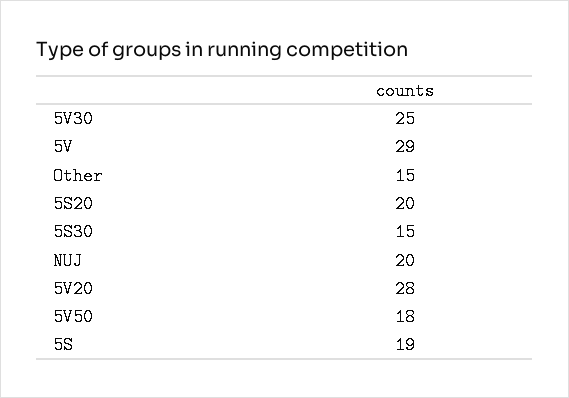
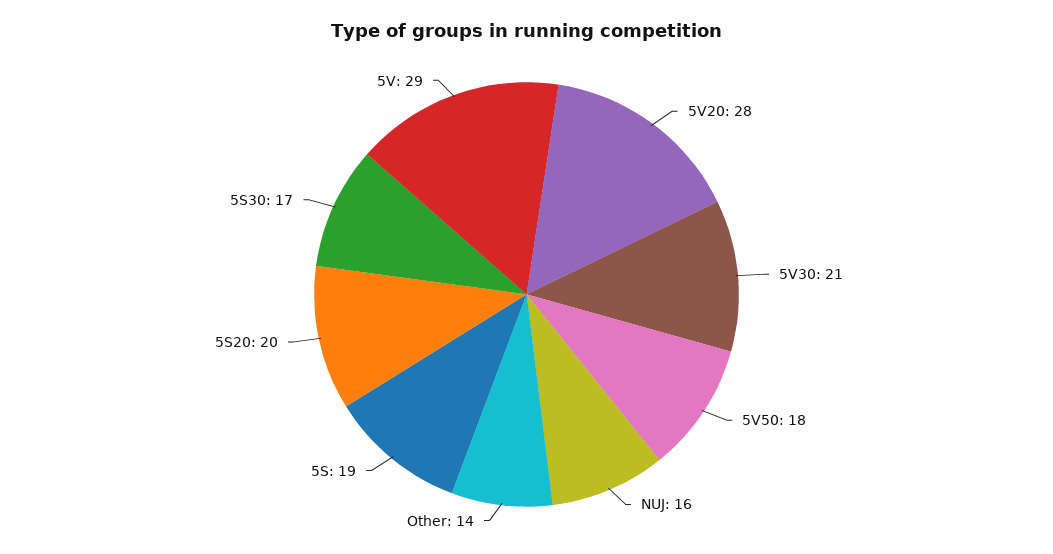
  {
-   "5V30": 25,
+   "5V30": 21,
    "5V": 29,
-   "Other": 15,
+   "Other": 14,
    "5S20": 20,
-   "5S30": 15,
+   "5S30": 17,
-   "NUJ": 20,
+   "NUJ": 16,
    "5V20": 28,
    "5V50": 18,
    "5S": 19
  }

